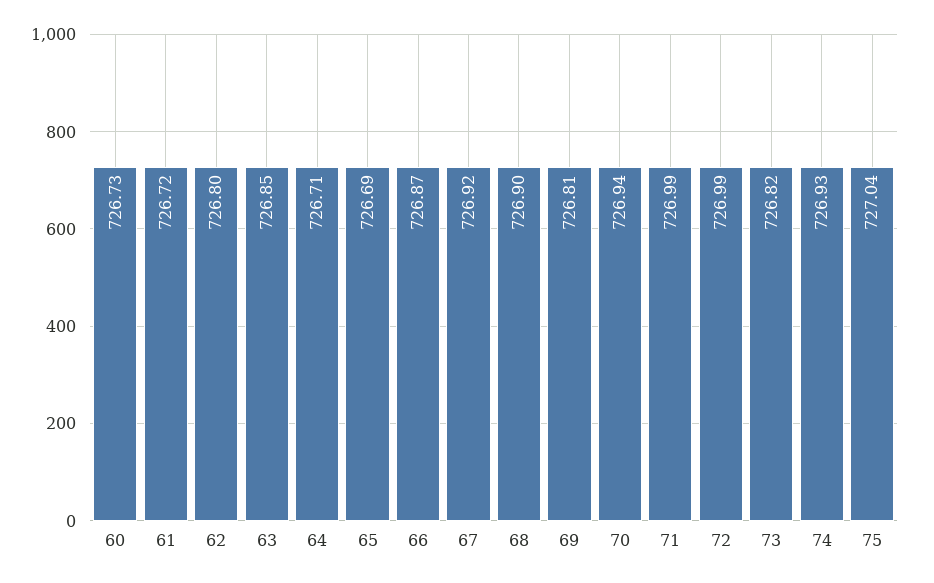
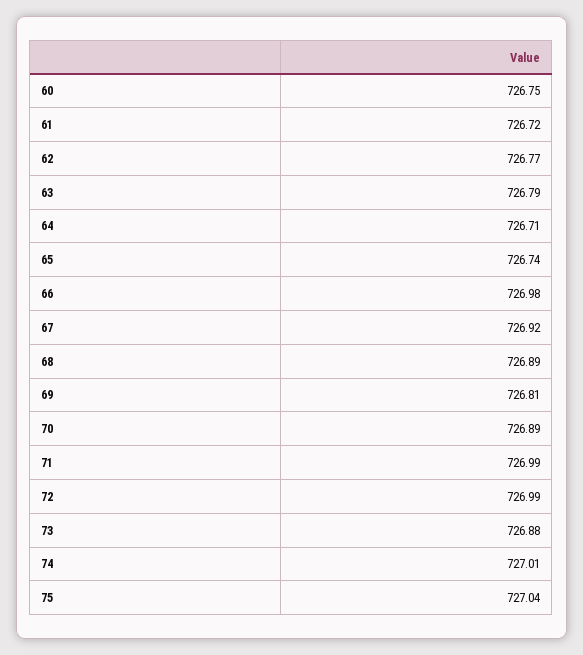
  {
-   "60": 726.73,
+   "60": 726.75,
    "61": 726.72,
-   "62": 726.8,
+   "62": 726.77,
-   "63": 726.85,
+   "63": 726.79,
    "64": 726.71,
-   "65": 726.69,
+   "65": 726.74,
-   "66": 726.87,
+   "66": 726.98,
    "67": 726.92,
-   "68": 726.9,
+   "68": 726.89,
    "69": 726.81,
-   "70": 726.94,
+   "70": 726.89,
    "71": 726.99,
    "72": 726.99,
-   "73": 726.82,
+   "73": 726.88,
-   "74": 726.93,
+   "74": 727.01,
    "75": 727.04
  }

